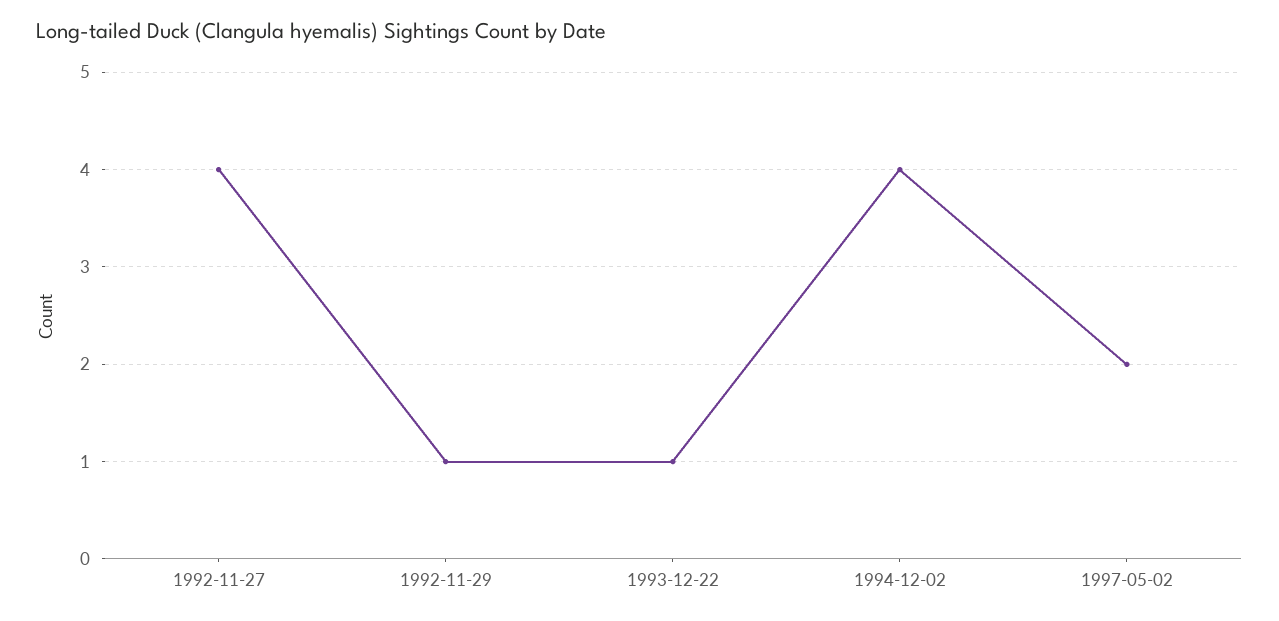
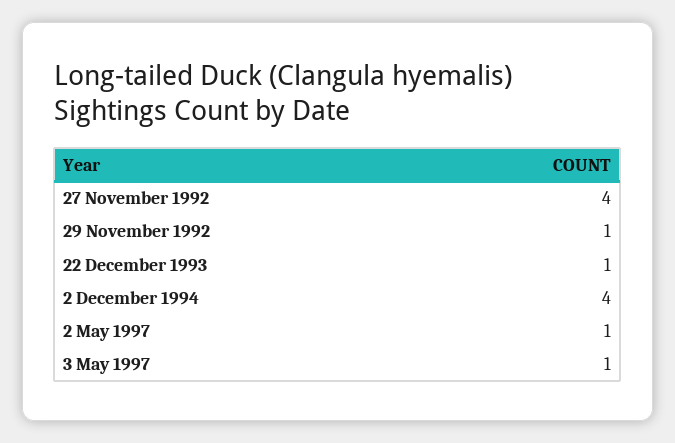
  {
    "1992-11-27": 4,
    "1992-11-29": 1,
    "1993-12-22": 1,
    "1994-12-02": 4,
-   "1997-05-02": 2
+   "1997-05-02": 1,
+   "3 May 1997": 1
  }

